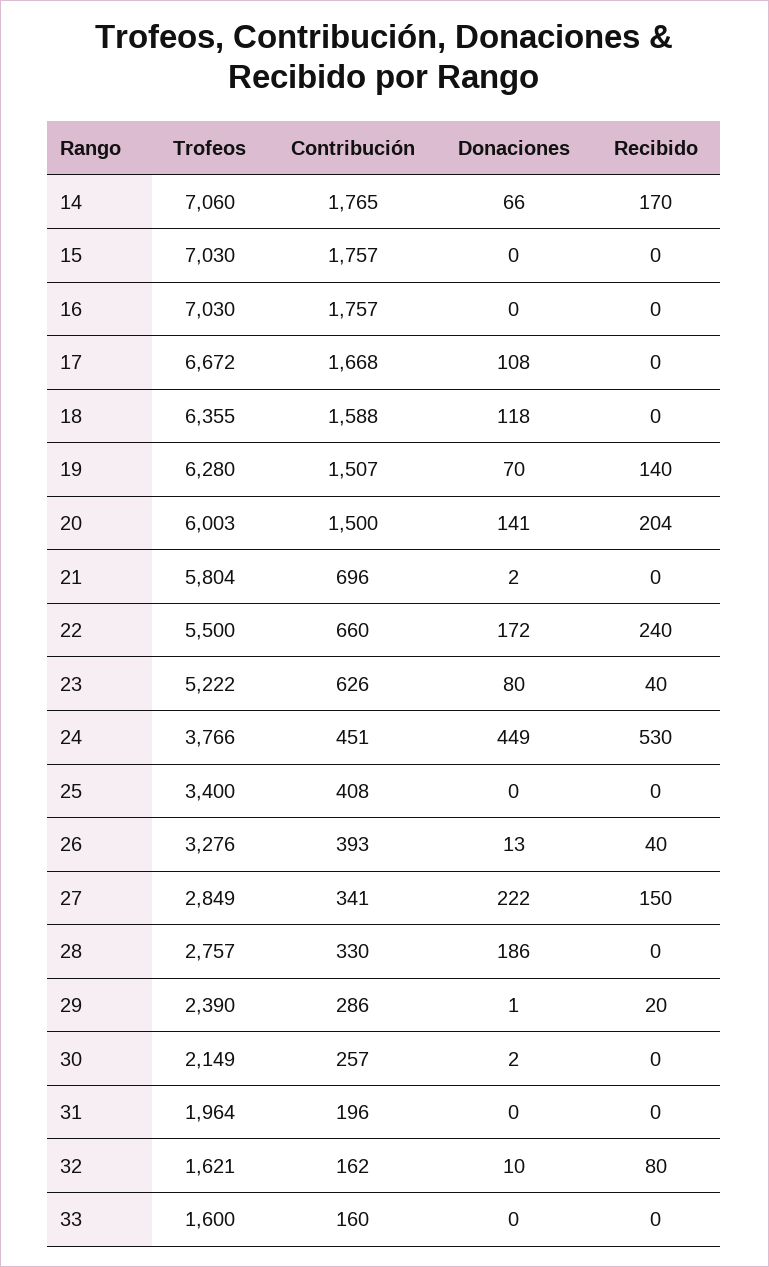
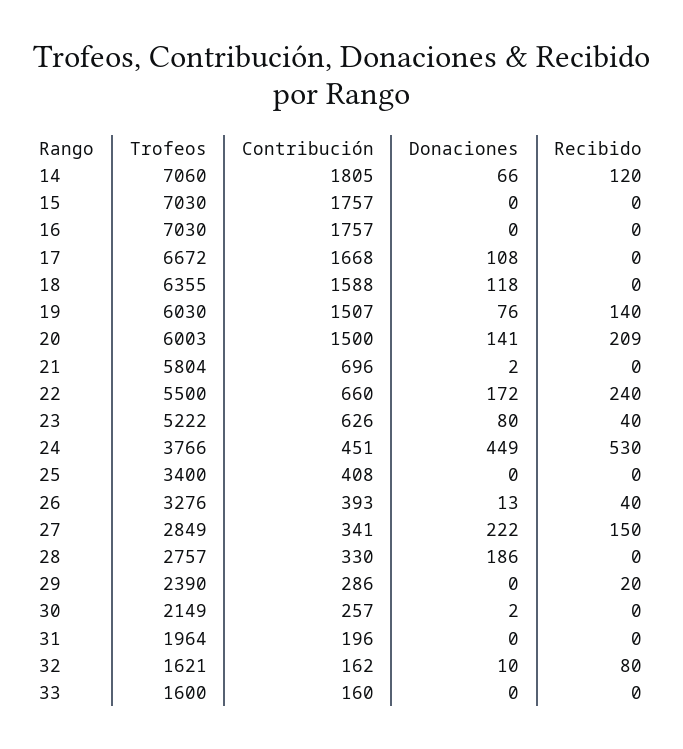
  {
    "Trofeos": {
      "14": 7060,
      "15": 7030,
      "16": 7030,
      "17": 6672,
      "18": 6355,
-     "19": 6280,
+     "19": 6030,
      "20": 6003,
      "21": 5804,
      "22": 5500,
      "23": 5222,
      "24": 3766,
      "25": 3400,
      "26": 3276,
      "27": 2849,
      "28": 2757,
      "29": 2390,
      "30": 2149,
      "31": 1964,
      "32": 1621,
      "33": 1600
    },
    "Contribución": {
-     "14": 1765,
+     "14": 1805,
      "15": 1757,
      "16": 1757,
      "17": 1668,
      "18": 1588,
      "19": 1507,
      "20": 1500,
      "21": 696,
      "22": 660,
      "23": 626,
      "24": 451,
      "25": 408,
      "26": 393,
      "27": 341,
      "28": 330,
      "29": 286,
      "30": 257,
      "31": 196,
      "32": 162,
      "33": 160
    },
    "Donaciones": {
      "14": 66,
      "15": 0,
      "16": 0,
      "17": 108,
      "18": 118,
-     "19": 70,
+     "19": 76,
      "20": 141,
      "21": 2,
      "22": 172,
      "23": 80,
      "24": 449,
      "25": 0,
      "26": 13,
      "27": 222,
      "28": 186,
-     "29": 1,
+     "29": 0,
      "30": 2,
      "31": 0,
      "32": 10,
      "33": 0
    },
    "Recibido": {
-     "14": 170,
+     "14": 120,
      "15": 0,
      "16": 0,
      "17": 0,
      "18": 0,
      "19": 140,
-     "20": 204,
+     "20": 209,
      "21": 0,
      "22": 240,
      "23": 40,
      "24": 530,
      "25": 0,
      "26": 40,
      "27": 150,
      "28": 0,
      "29": 20,
      "30": 0,
      "31": 0,
      "32": 80,
      "33": 0
    }
  }

